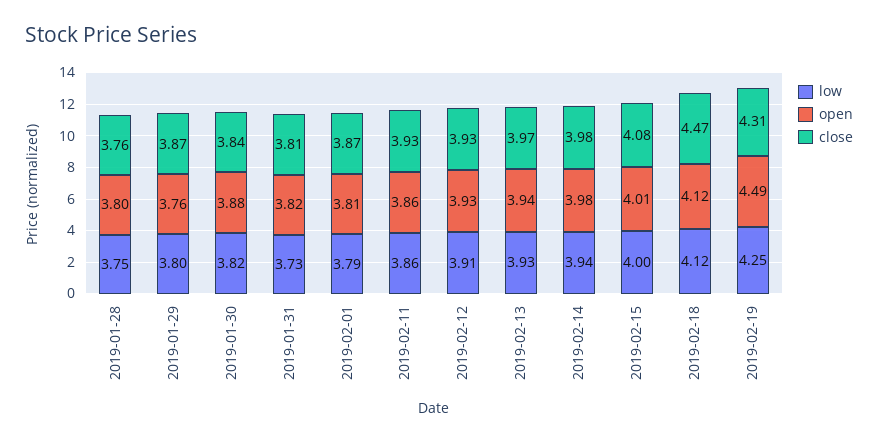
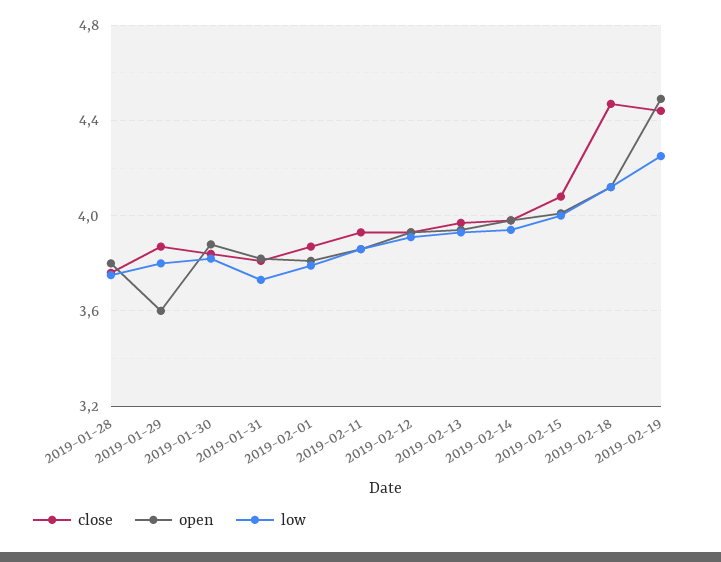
  {
    "low": {
      "2019-01-28": 3.75,
      "2019-01-29": 3.8,
      "2019-01-30": 3.82,
      "2019-01-31": 3.73,
      "2019-02-01": 3.79,
      "2019-02-11": 3.86,
      "2019-02-12": 3.91,
      "2019-02-13": 3.93,
      "2019-02-14": 3.94,
      "2019-02-15": 4,
      "2019-02-18": 4.12,
      "2019-02-19": 4.25
    },
    "open": {
      "2019-01-28": 3.8,
-     "2019-01-29": 3.76,
+     "2019-01-29": 3.6,
      "2019-01-30": 3.88,
      "2019-01-31": 3.82,
      "2019-02-01": 3.81,
      "2019-02-11": 3.86,
      "2019-02-12": 3.93,
      "2019-02-13": 3.94,
      "2019-02-14": 3.98,
      "2019-02-15": 4.01,
      "2019-02-18": 4.12,
      "2019-02-19": 4.49
    },
    "close": {
      "2019-01-28": 3.76,
      "2019-01-29": 3.87,
      "2019-01-30": 3.84,
      "2019-01-31": 3.81,
      "2019-02-01": 3.87,
      "2019-02-11": 3.93,
      "2019-02-12": 3.93,
      "2019-02-13": 3.97,
      "2019-02-14": 3.98,
      "2019-02-15": 4.08,
      "2019-02-18": 4.47,
-     "2019-02-19": 4.31
+     "2019-02-19": 4.45
    }
  }

